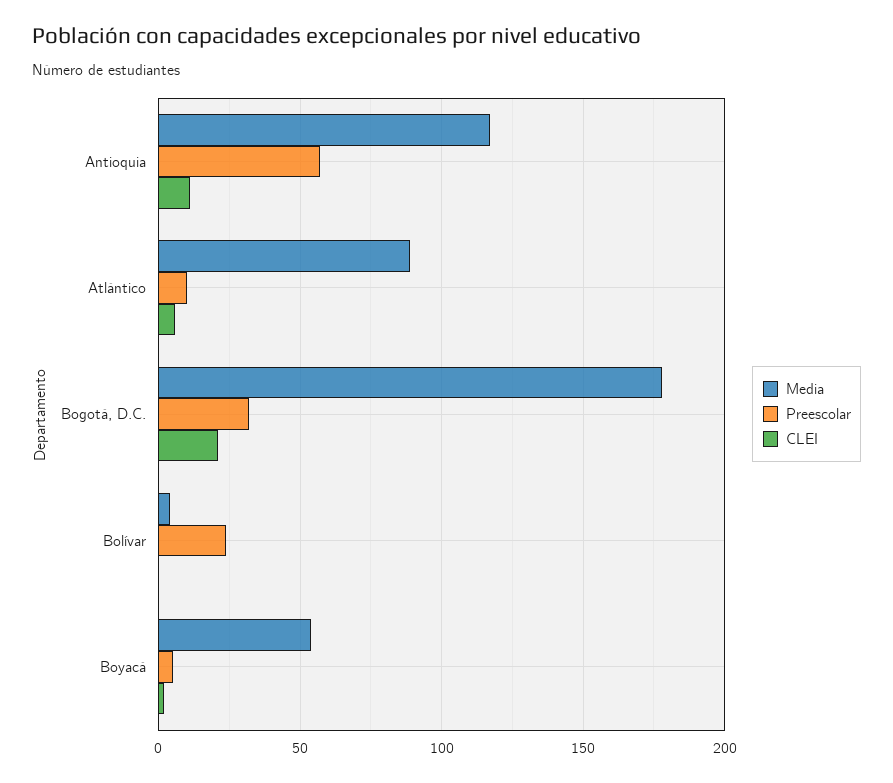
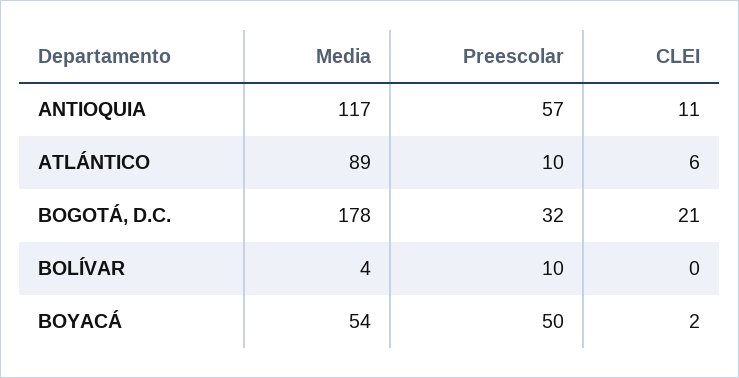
  {
    "Media": {
      "Antioquia": 117,
      "Atlántico": 89,
      "Bogotá, D.C.": 178,
      "Bolívar": 4,
      "Boyacá": 54
    },
    "Preescolar": {
      "Antioquia": 57,
      "Atlántico": 10,
      "Bogotá, D.C.": 32,
-     "Bolívar": 25,
+     "Bolívar": 10,
-     "Boyacá": 5
+     "Boyacá": 50
    },
    "CLEI": {
      "Antioquia": 11,
      "Atlántico": 6,
      "Bogotá, D.C.": 21,
      "Bolívar": 0,
      "Boyacá": 2
    }
  }

